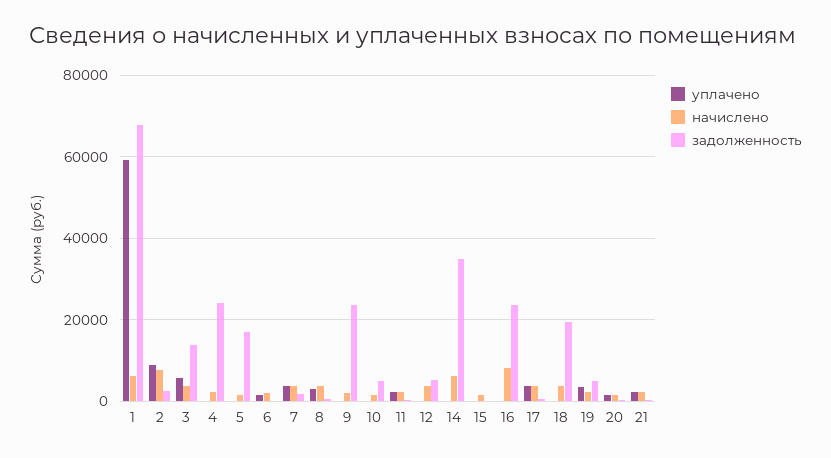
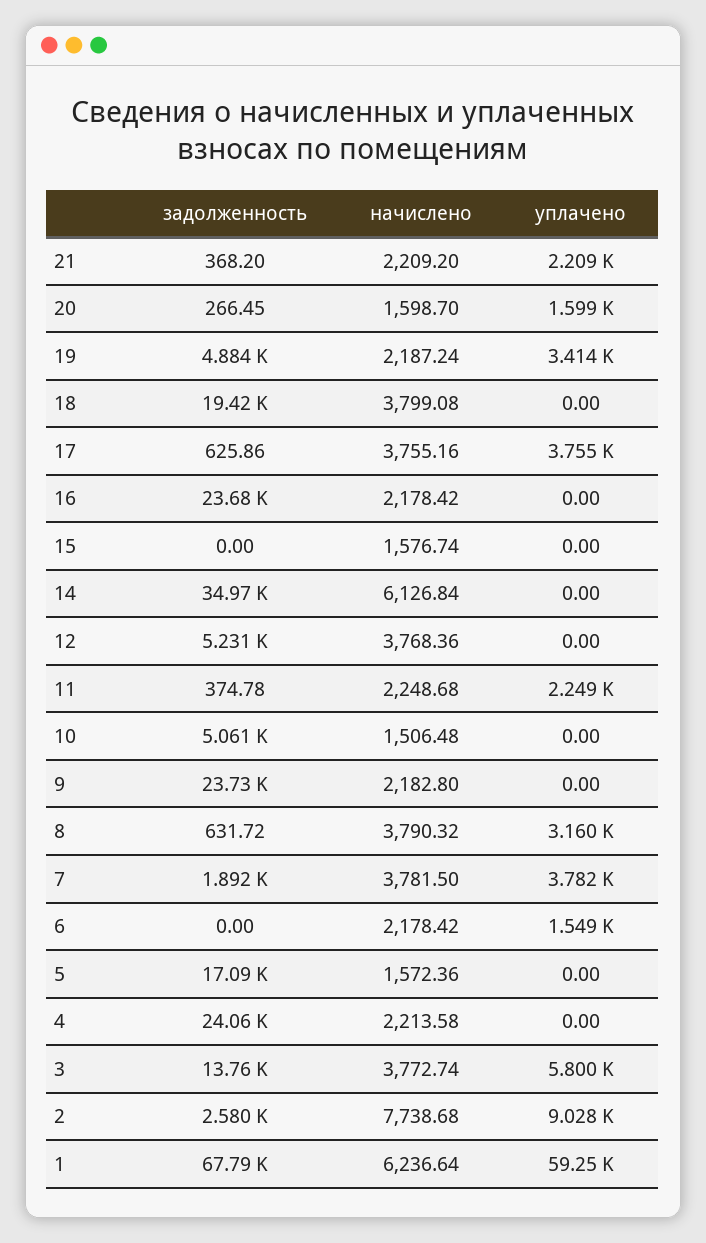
  {
    "уплачено": {
      "1": 59250,
      "2": 9028,
      "3": 5800,
      "4": 0,
      "5": 0,
      "6": 1549,
      "7": 3782,
      "8": 3160,
      "9": 0,
      "10": 0,
      "11": 2249,
      "12": 0,
      "14": 0,
      "15": 0,
      "16": 0,
      "17": 3755,
      "18": 0,
      "19": 3414,
      "20": 1599,
      "21": 2209
    },
    "начислено": {
      "1": 6236.64,
      "2": 7738.68,
      "3": 3772.74,
      "4": 2213.58,
      "5": 1572.36,
      "6": 2178.42,
      "7": 3781.5,
      "8": 3790.32,
      "9": 2182.8,
      "10": 1506.48,
      "11": 2248.68,
      "12": 3768.36,
      "14": 6126.84,
      "15": 1576.74,
-     "16": 8000,
+     "16": 2178.42,
      "17": 3755.16,
      "18": 3799.08,
      "19": 2187.24,
      "20": 1598.7,
      "21": 2209.2
    },
    "задолженность": {
      "1": 67790,
      "2": 2580,
      "3": 13760,
      "4": 24060,
      "5": 17090,
      "6": 0,
      "7": 1892,
      "8": 631.72,
      "9": 23730,
      "10": 5061,
      "11": 374.78,
      "12": 5231,
      "14": 34970,
      "15": 0,
      "16": 23680,
      "17": 625.86,
      "18": 19420,
      "19": 4884,
      "20": 266.45,
      "21": 368.2
    }
  }

